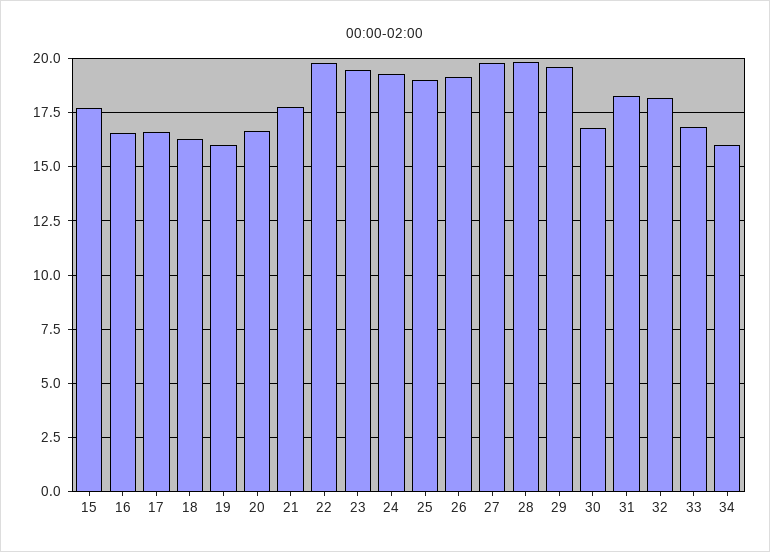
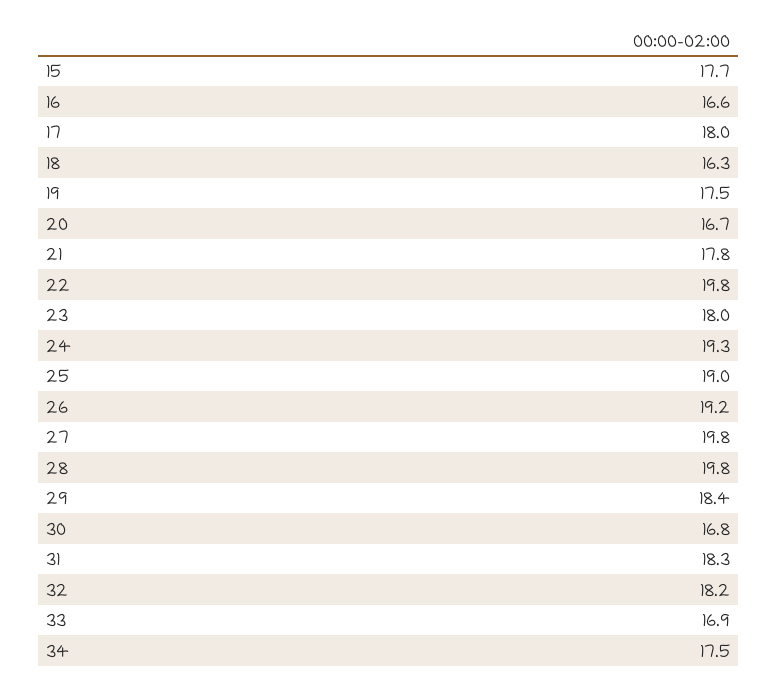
  {
    "15": 17.7,
    "16": 16.6,
-   "17": 16.5,
+   "17": 18,
    "18": 16.3,
-   "19": 16,
+   "19": 17.5,
    "20": 16.7,
    "21": 17.8,
    "22": 19.8,
-   "23": 19.5,
+   "23": 18,
    "24": 19.3,
    "25": 19,
    "26": 19.2,
    "27": 19.8,
    "28": 19.8,
-   "29": 19.5,
+   "29": 18.4,
    "30": 16.8,
    "31": 18.3,
    "32": 18.2,
    "33": 16.9,
-   "34": 16
+   "34": 17.5
  }

